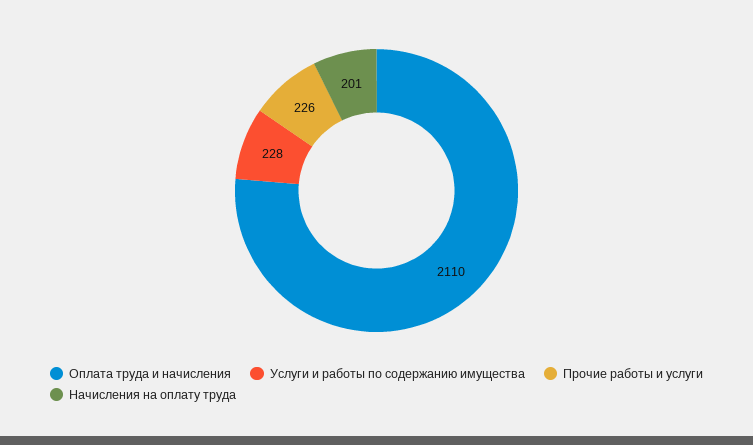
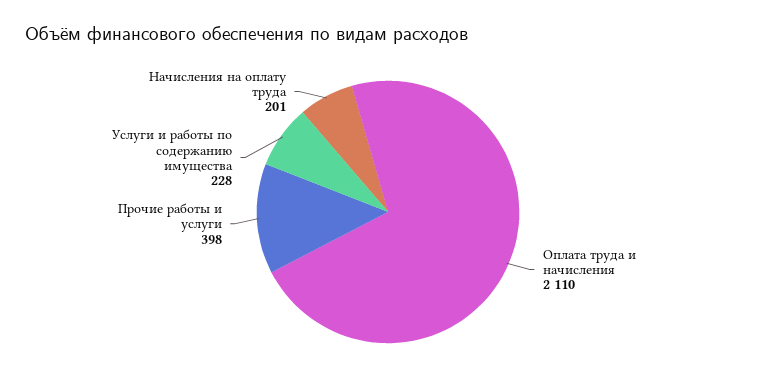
  {
    "Оплата труда и начисления": 2110,
    "Услуги и работы по содержанию имущества": 228,
-   "Прочие работы и услуги": 226,
+   "Прочие работы и услуги": 398,
    "Начисления на оплату труда": 201
  }

